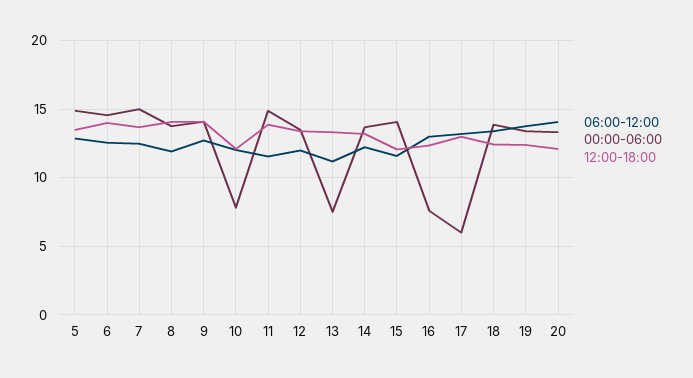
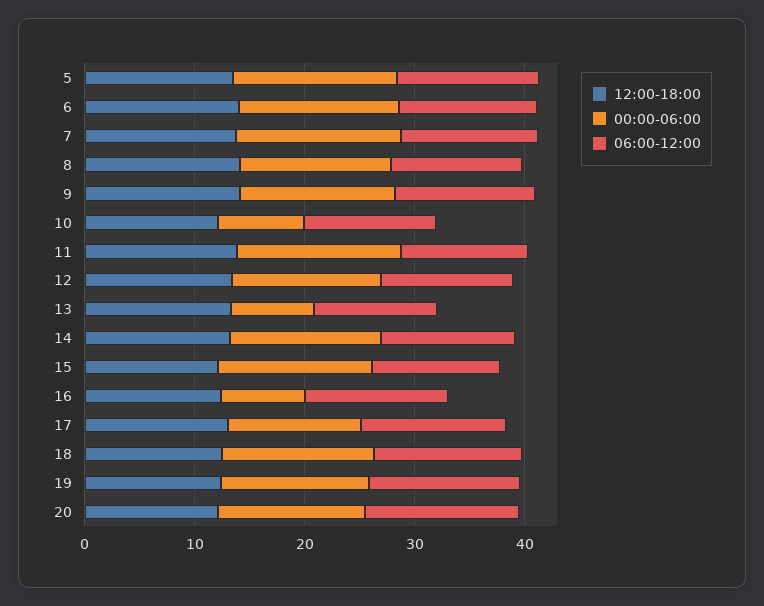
  {
    "06:00-12:00": {
      "5": 13,
      "6": 12.5,
      "7": 12.5,
      "8": 12,
      "9": 12.5,
      "10": 12,
      "11": 11.5,
      "12": 12,
      "13": 11,
      "14": 12,
      "15": 11.5,
      "16": 13,
      "17": 13,
      "18": 13.5,
      "19": 14,
      "20": 14
    },
    "00:00-06:00": {
      "5": 15,
      "6": 14.5,
      "7": 15,
      "8": 14,
      "9": 14,
      "10": 8,
      "11": 15,
      "12": 13.5,
      "13": 7.5,
      "14": 13.5,
      "15": 14,
      "16": 7.5,
-     "17": 6,
+     "17": 12,
      "18": 14,
      "19": 13.5,
      "20": 13.5
    },
    "12:00-18:00": {
      "5": 13.5,
      "6": 14,
      "7": 13.5,
      "8": 14,
      "9": 14,
      "10": 12,
      "11": 14,
      "12": 13.5,
      "13": 13.5,
      "14": 13,
      "15": 12,
      "16": 12.5,
      "17": 13,
      "18": 12.5,
      "19": 12.5,
      "20": 12
    }
  }

